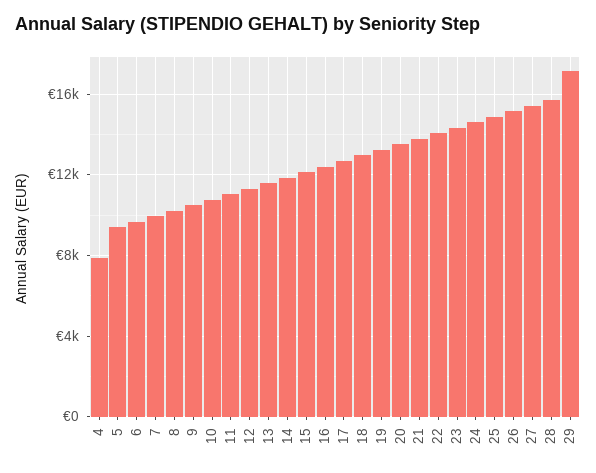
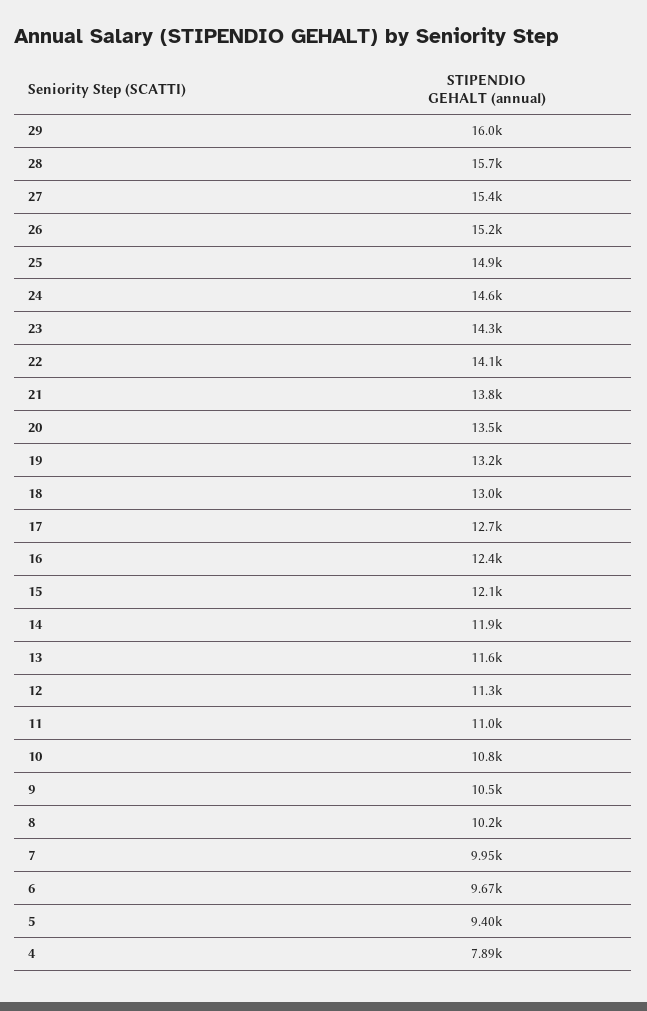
  {
    "4": 7890,
    "5": 9400,
    "6": 9670,
    "7": 9950,
    "8": 10200,
    "9": 10500,
    "10": 10800,
    "11": 11000,
    "12": 11300,
    "13": 11600,
    "14": 11900,
    "15": 12100,
    "16": 12400,
    "17": 12700,
    "18": 13000,
    "19": 13200,
    "20": 13500,
    "21": 13800,
    "22": 14100,
    "23": 14300,
    "24": 14600,
    "25": 14900,
    "26": 15200,
    "27": 15400,
    "28": 15700,
-   "29": 17000
+   "29": 16000
  }

